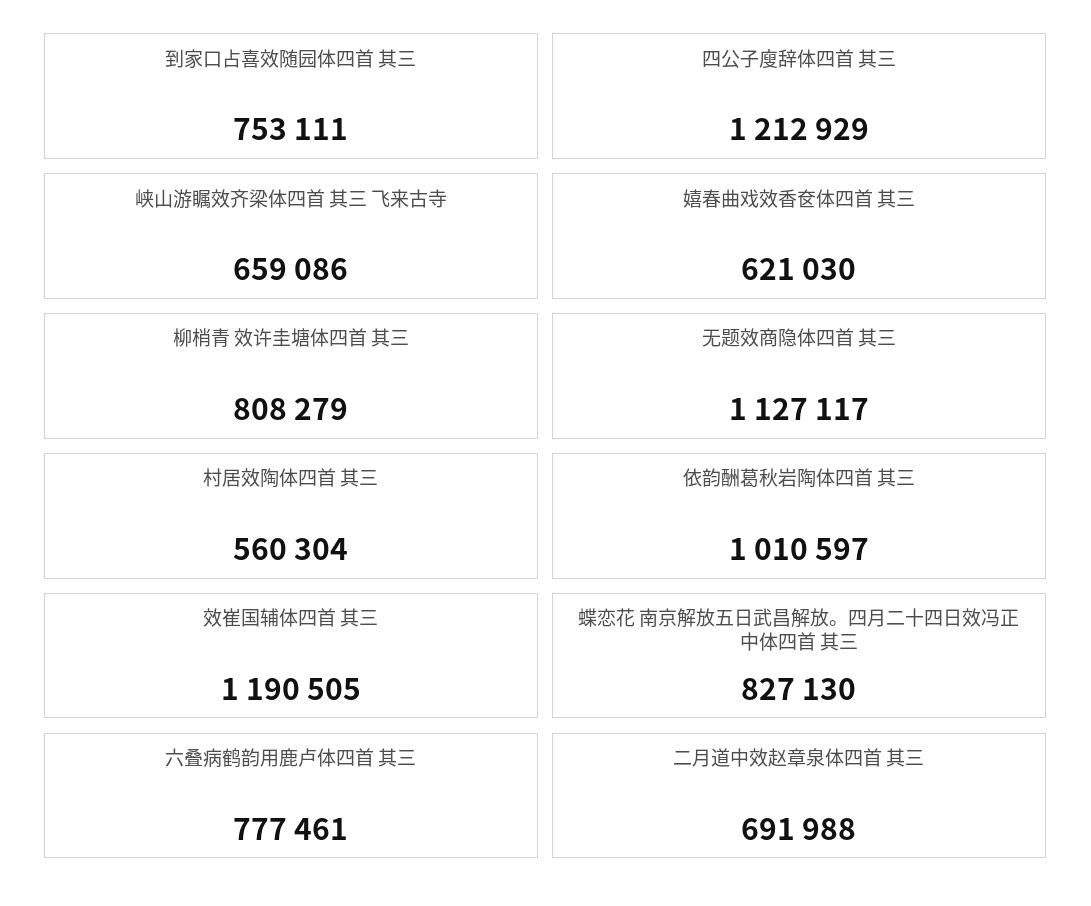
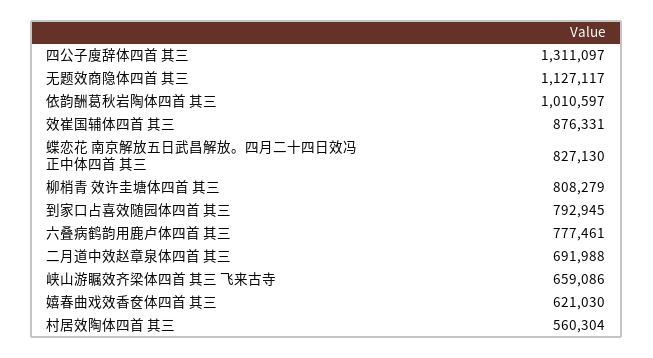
  {
-   "到家口占喜效随园体四首 其三": 753111,
+   "到家口占喜效随园体四首 其三": 792945,
-   "四公子廋辞体四首 其三": 1212929,
+   "四公子廋辞体四首 其三": 1311097,
    "峡山游瞩效齐梁体四首 其三 飞来古寺": 659086,
    "嬉春曲戏效香奁体四首 其三": 621030,
    "柳梢青 效许圭塘体四首 其三": 808279,
    "无题效商隐体四首 其三": 1127117,
    "村居效陶体四首 其三": 560304,
    "依韵酬葛秋岩陶体四首 其三": 1010597,
-   "效崔国辅体四首 其三": 1190505,
+   "效崔国辅体四首 其三": 876331,
    "蝶恋花 南京解放五日武昌解放。四月二十四日效冯正中体四首 其三": 827130,
    "六叠病鹤韵用鹿卢体四首 其三": 777461,
    "二月道中效赵章泉体四首 其三": 691988
  }

